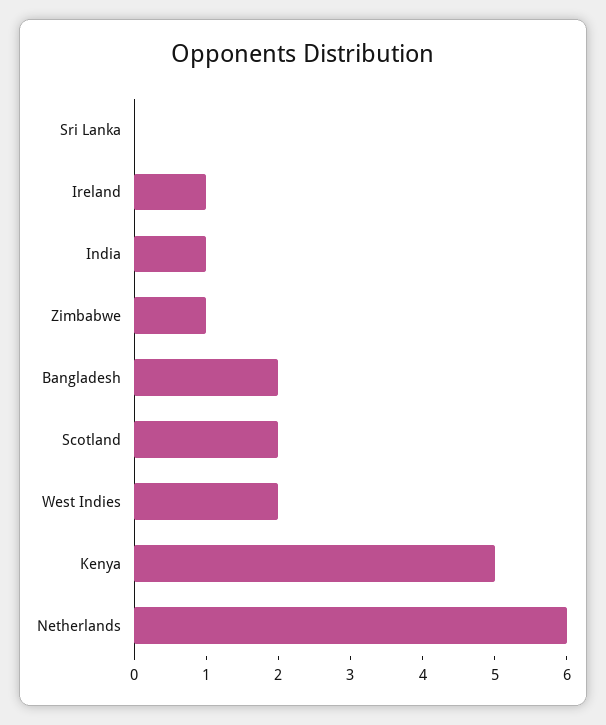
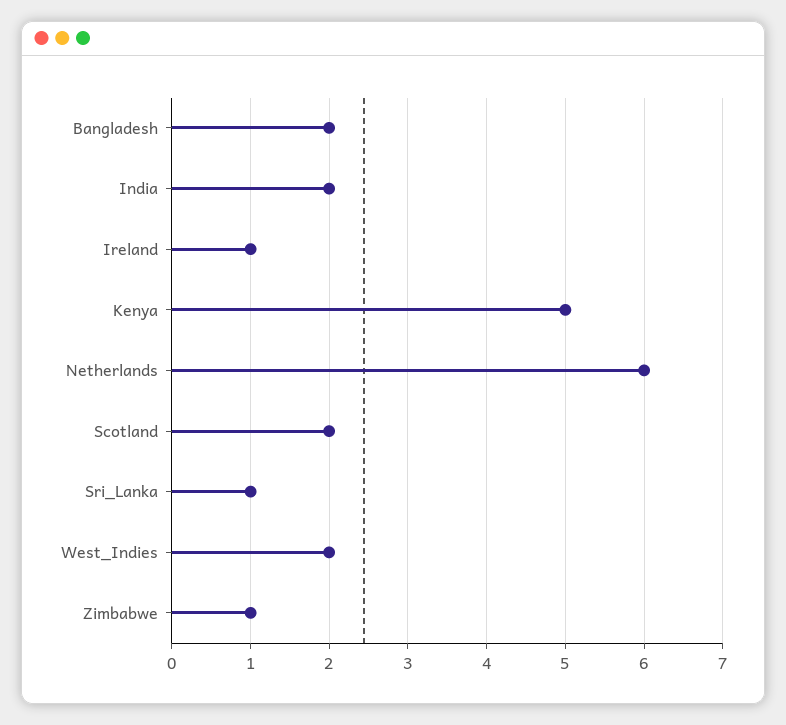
  {
-   "Sri Lanka": 0,
+   "Sri Lanka": 1,
    "Ireland": 1,
-   "India": 1,
+   "India": 2,
    "Zimbabwe": 1,
    "Bangladesh": 2,
    "Scotland": 2,
    "West Indies": 2,
    "Kenya": 5,
    "Netherlands": 6
  }

